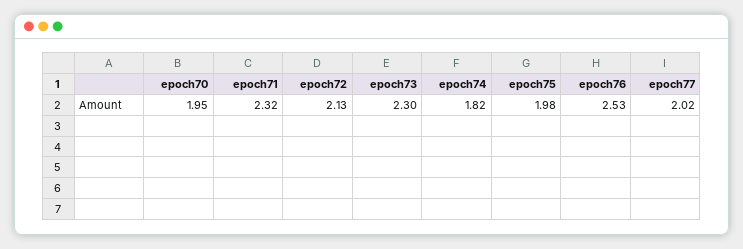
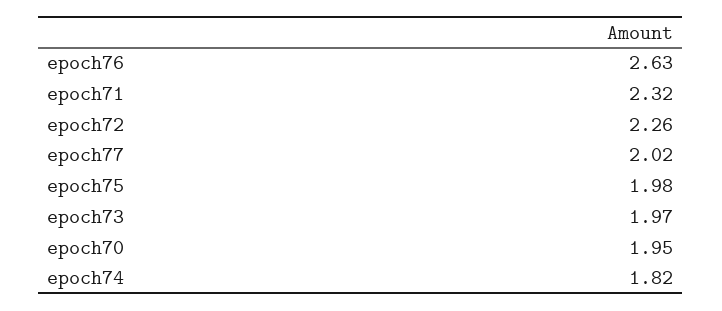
  {
    "epoch70": 1.95,
    "epoch71": 2.32,
-   "epoch72": 2.13,
+   "epoch72": 2.26,
-   "epoch73": 2.3,
+   "epoch73": 1.97,
    "epoch74": 1.82,
    "epoch75": 1.98,
-   "epoch76": 2.53,
+   "epoch76": 2.63,
    "epoch77": 2.02
  }

